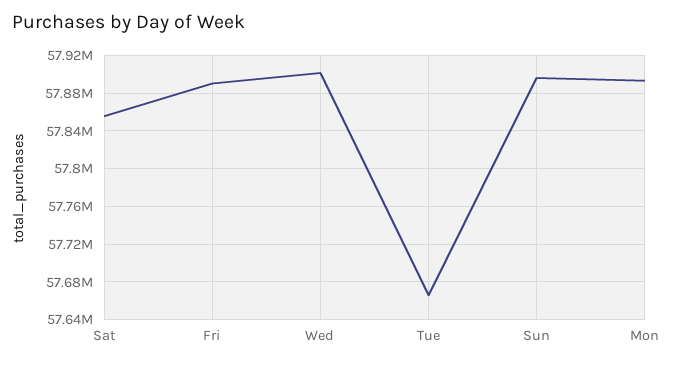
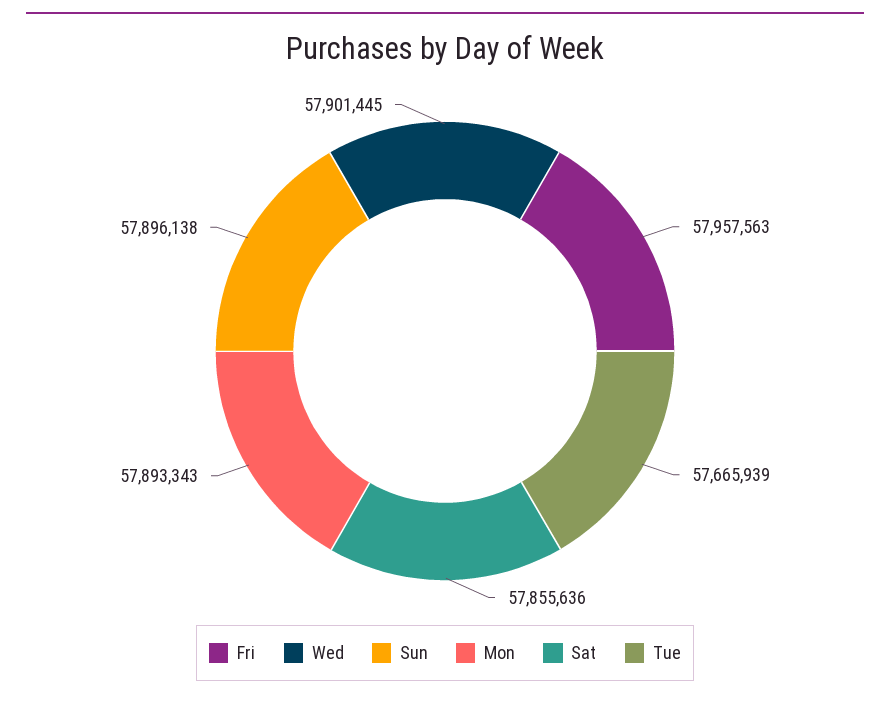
  {
    "Sat": 57855636,
-   "Fri": 57890000,
+   "Fri": 57957563,
    "Wed": 57901445,
    "Tue": 57665939,
    "Sun": 57896138,
    "Mon": 57893343
  }

